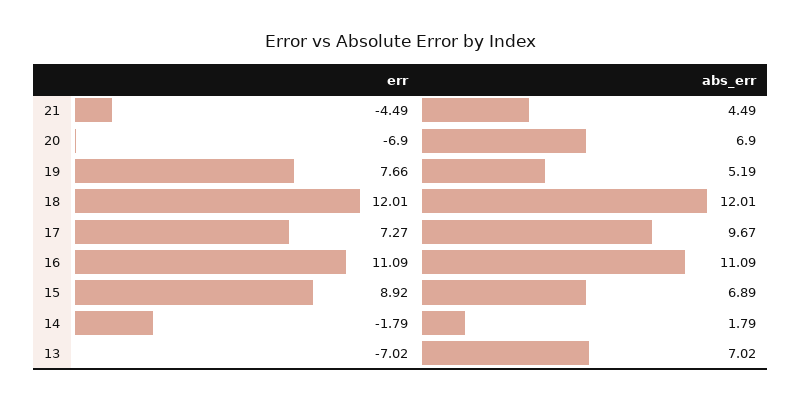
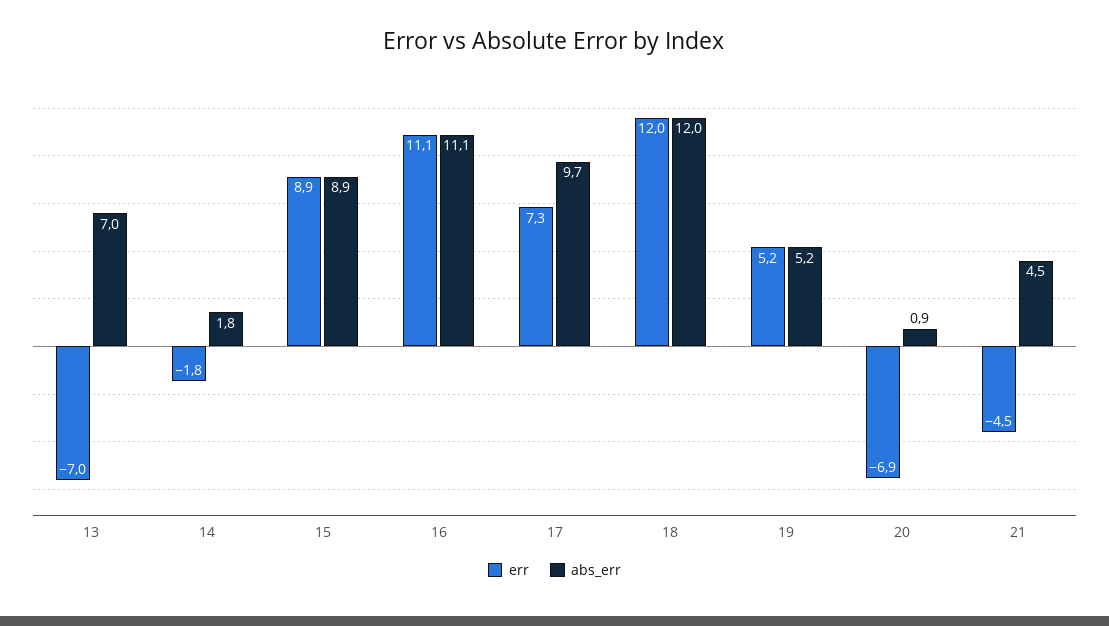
  {
    "err": {
      "21": -4.49,
      "20": -6.9,
-     "19": 7.66,
+     "19": 5.2,
      "18": 12.01,
      "17": 7.27,
      "16": 11.09,
      "15": 8.92,
      "14": -1.79,
      "13": -7.02
    },
    "abs_err": {
      "21": 4.49,
-     "20": 6.9,
+     "20": 0.9,
      "19": 5.19,
      "18": 12.01,
      "17": 9.67,
      "16": 11.09,
-     "15": 6.89,
+     "15": 8.9,
      "14": 1.79,
      "13": 7.02
    }
  }

